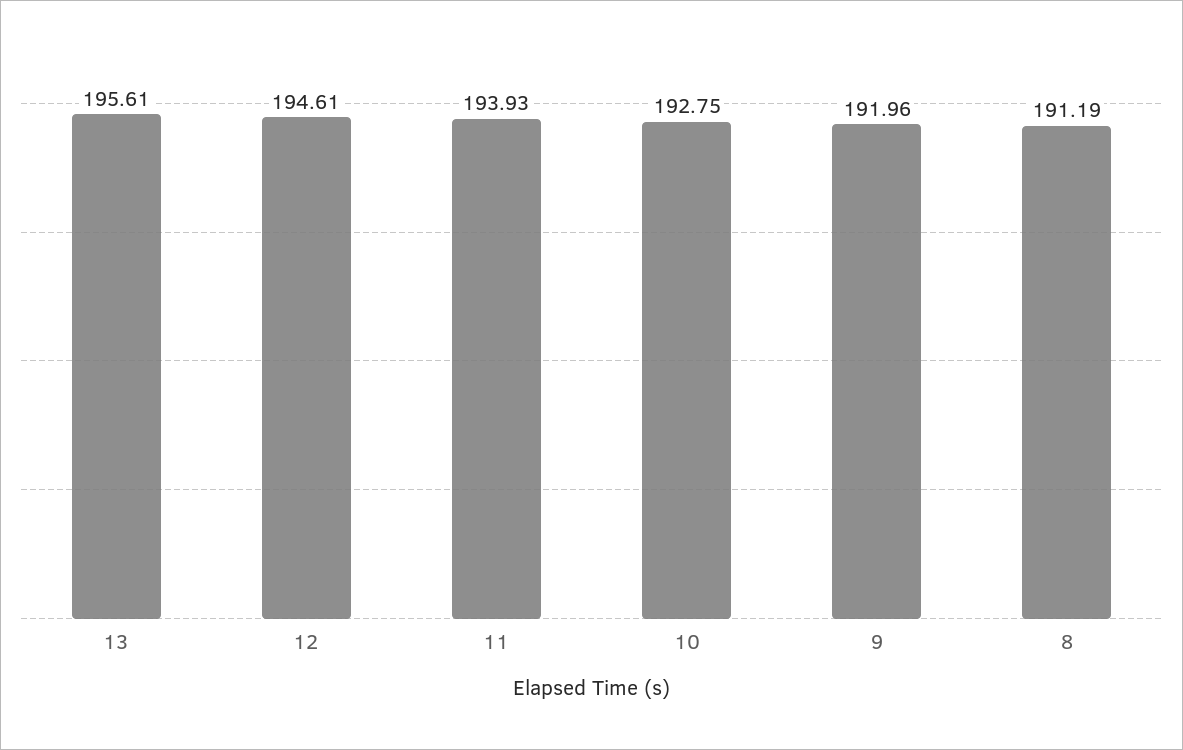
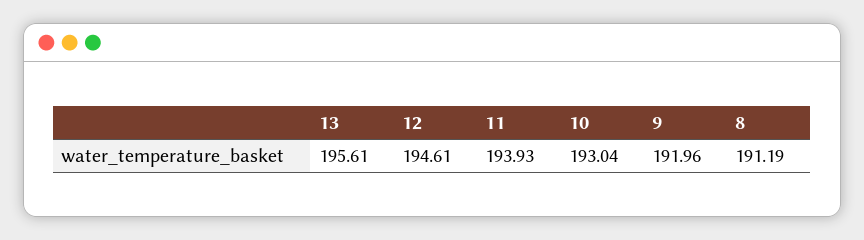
  {
    "13": 195.61,
    "12": 194.61,
    "11": 193.93,
-   "10": 192.75,
+   "10": 193.04,
    "9": 191.96,
    "8": 191.19
  }

